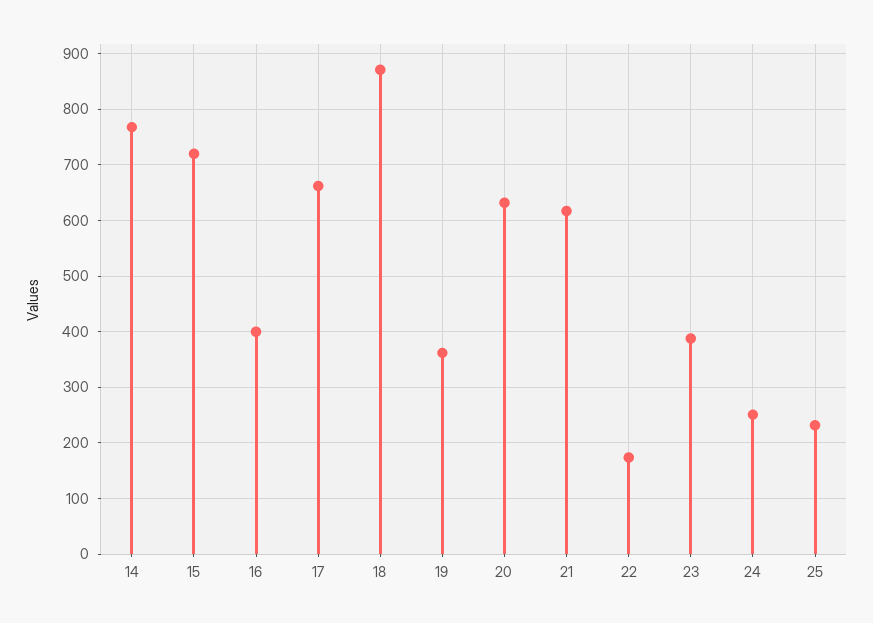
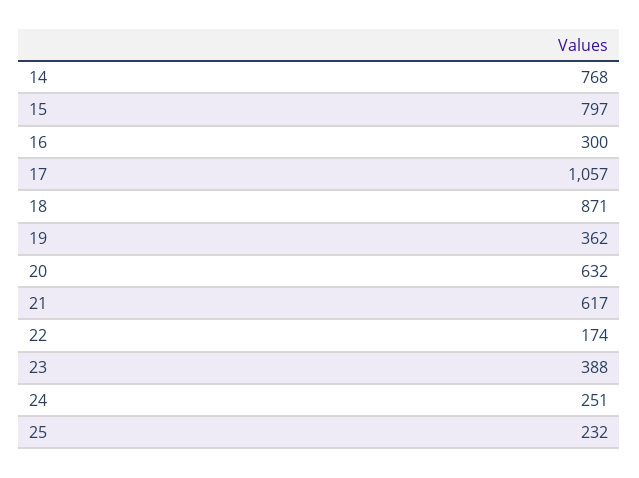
  {
    "14": 768,
-   "15": 720,
+   "15": 797,
-   "16": 400,
+   "16": 300,
-   "17": 660,
+   "17": 1057,
    "18": 871,
    "19": 362,
    "20": 632,
    "21": 617,
    "22": 174,
    "23": 388,
    "24": 251,
    "25": 232
  }

